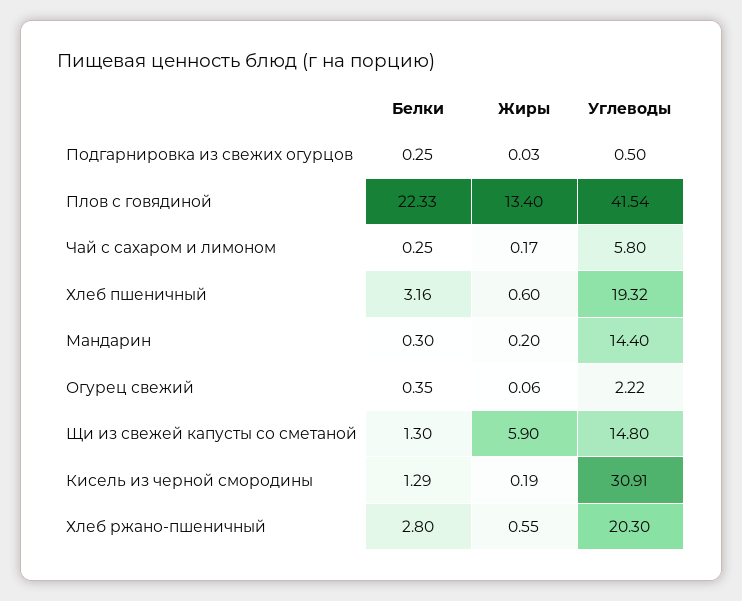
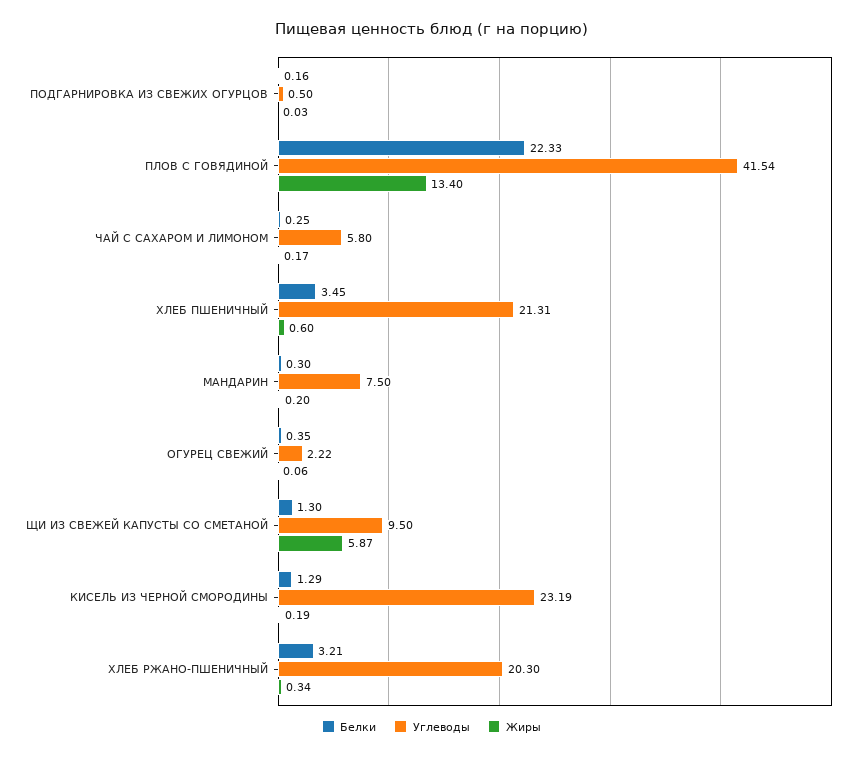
  {
    "Белки": {
-     "Подгарнировка из свежих огурцов": 0.25,
+     "Подгарнировка из свежих огурцов": 0.16,
      "Плов с говядиной": 22.33,
      "Чай с сахаром и лимоном": 0.25,
-     "Хлеб пшеничный": 3.16,
+     "Хлеб пшеничный": 3.45,
      "Мандарин": 0.3,
      "Огурец свежий": 0.35,
      "Щи из свежей капусты со сметаной": 1.3,
      "Кисель из черной смородины": 1.29,
-     "Хлеб ржано-пшеничный": 2.8
+     "Хлеб ржано-пшеничный": 3.21
    },
    "Жиры": {
      "Подгарнировка из свежих огурцов": 0.03,
      "Плов с говядиной": 13.4,
      "Чай с сахаром и лимоном": 0.17,
      "Хлеб пшеничный": 0.6,
      "Мандарин": 0.2,
      "Огурец свежий": 0.06,
-     "Щи из свежей капусты со сметаной": 5.9,
+     "Щи из свежей капусты со сметаной": 5.87,
      "Кисель из черной смородины": 0.19,
-     "Хлеб ржано-пшеничный": 0.55
+     "Хлеб ржано-пшеничный": 0.34
    },
    "Углеводы": {
      "Подгарнировка из свежих огурцов": 0.5,
      "Плов с говядиной": 41.54,
      "Чай с сахаром и лимоном": 5.8,
-     "Хлеб пшеничный": 19.32,
+     "Хлеб пшеничный": 21.31,
-     "Мандарин": 14.4,
+     "Мандарин": 7.5,
      "Огурец свежий": 2.22,
-     "Щи из свежей капусты со сметаной": 14.8,
+     "Щи из свежей капусты со сметаной": 9.5,
-     "Кисель из черной смородины": 30.91,
+     "Кисель из черной смородины": 23.19,
      "Хлеб ржано-пшеничный": 20.3
    }
  }

